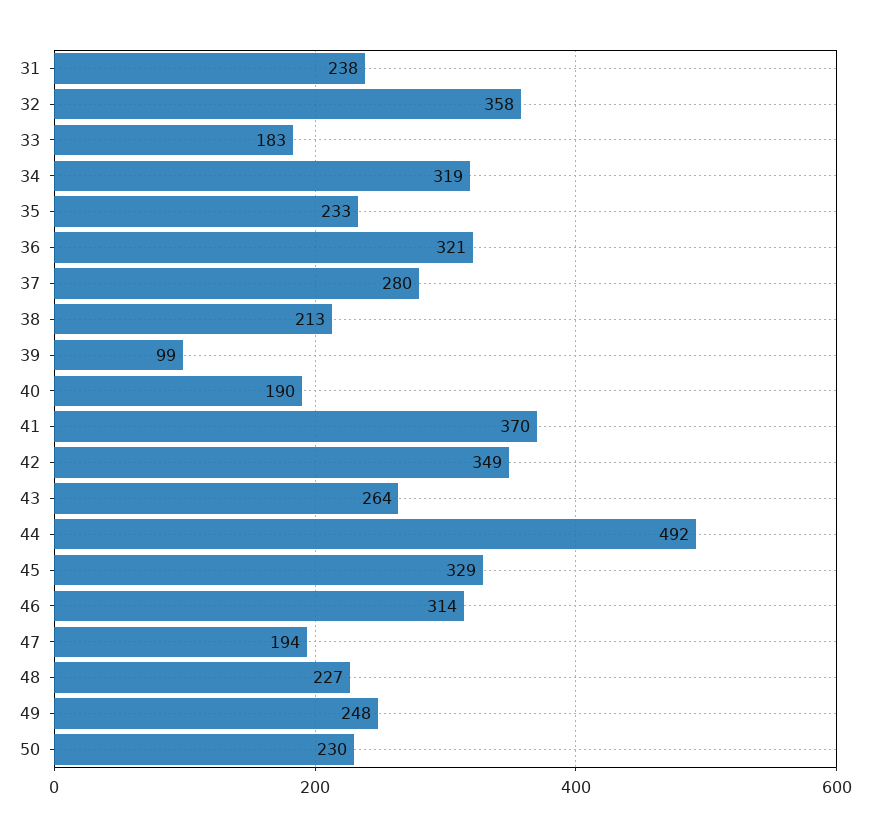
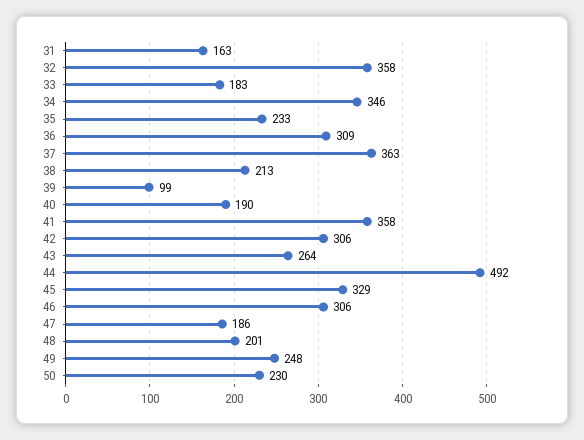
  {
-   "31": 238,
+   "31": 163,
    "32": 358,
    "33": 183,
-   "34": 319,
+   "34": 346,
    "35": 233,
-   "36": 321,
+   "36": 309,
-   "37": 280,
+   "37": 363,
    "38": 213,
    "39": 99,
    "40": 190,
-   "41": 370,
+   "41": 358,
-   "42": 349,
+   "42": 306,
    "43": 264,
    "44": 492,
    "45": 329,
-   "46": 314,
+   "46": 306,
-   "47": 194,
+   "47": 186,
-   "48": 227,
+   "48": 201,
    "49": 248,
    "50": 230
  }

